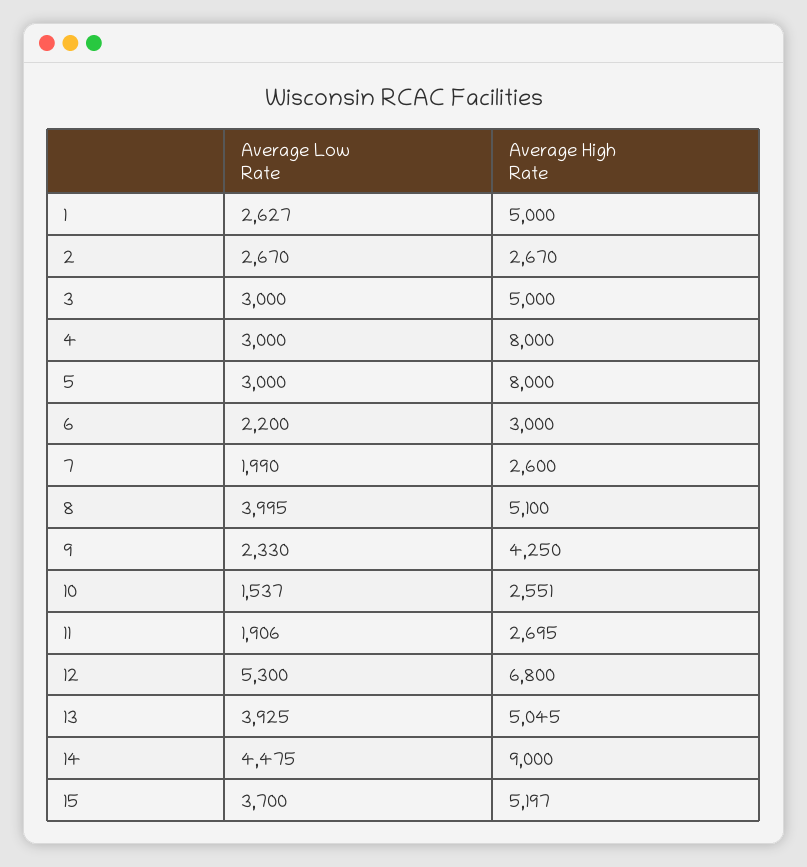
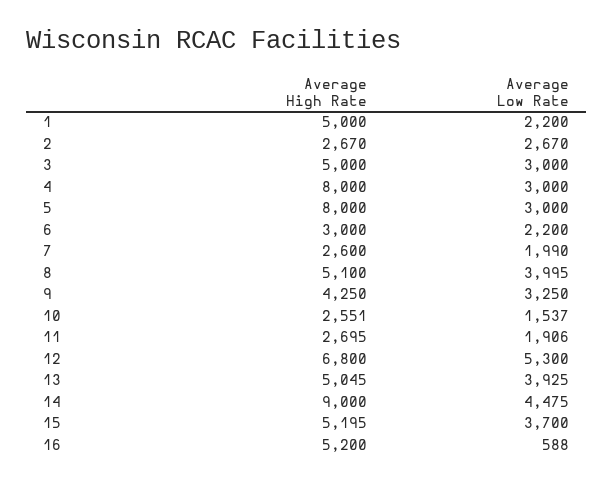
  {
    "Average Low Rate": {
-     "1": 2627,
+     "1": 2200,
      "2": 2670,
      "3": 3000,
      "4": 3000,
      "5": 3000,
      "6": 2200,
      "7": 1990,
      "8": 3995,
-     "9": 2330,
+     "9": 3250,
      "10": 1537,
      "11": 1906,
      "12": 5300,
      "13": 3925,
      "14": 4475,
-     "15": 3700
+     "15": 3700,
+     "16": 588
    },
    "Average High Rate": {
      "1": 5000,
      "2": 2670,
      "3": 5000,
      "4": 8000,
      "5": 8000,
      "6": 3000,
      "7": 2600,
      "8": 5100,
      "9": 4250,
      "10": 2551,
      "11": 2695,
      "12": 6800,
      "13": 5045,
      "14": 9000,
-     "15": 5197
+     "15": 5195,
+     "16": 5200
    }
  }

